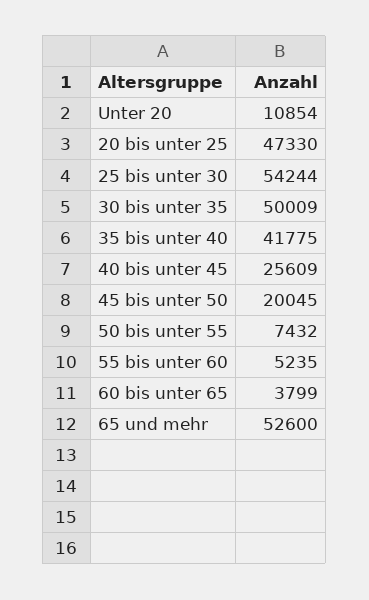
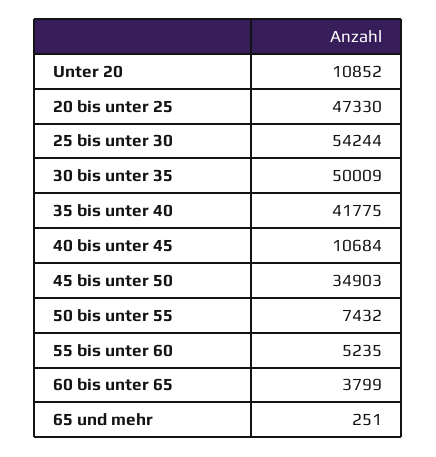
  {
-   "Unter 20": 10854,
+   "Unter 20": 10852,
    "20 bis unter 25": 47330,
    "25 bis unter 30": 54244,
    "30 bis unter 35": 50009,
    "35 bis unter 40": 41775,
-   "40 bis unter 45": 25609,
+   "40 bis unter 45": 10684,
-   "45 bis unter 50": 20045,
+   "45 bis unter 50": 34903,
    "50 bis unter 55": 7432,
    "55 bis unter 60": 5235,
    "60 bis unter 65": 3799,
-   "65 und mehr": 52600
+   "65 und mehr": 251
  }

